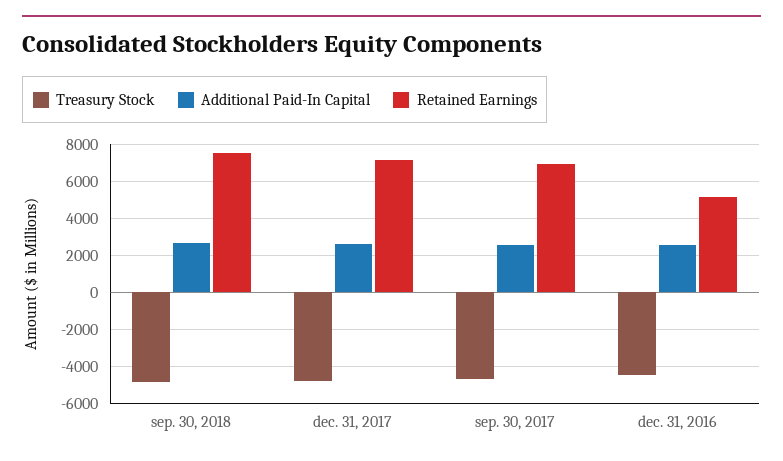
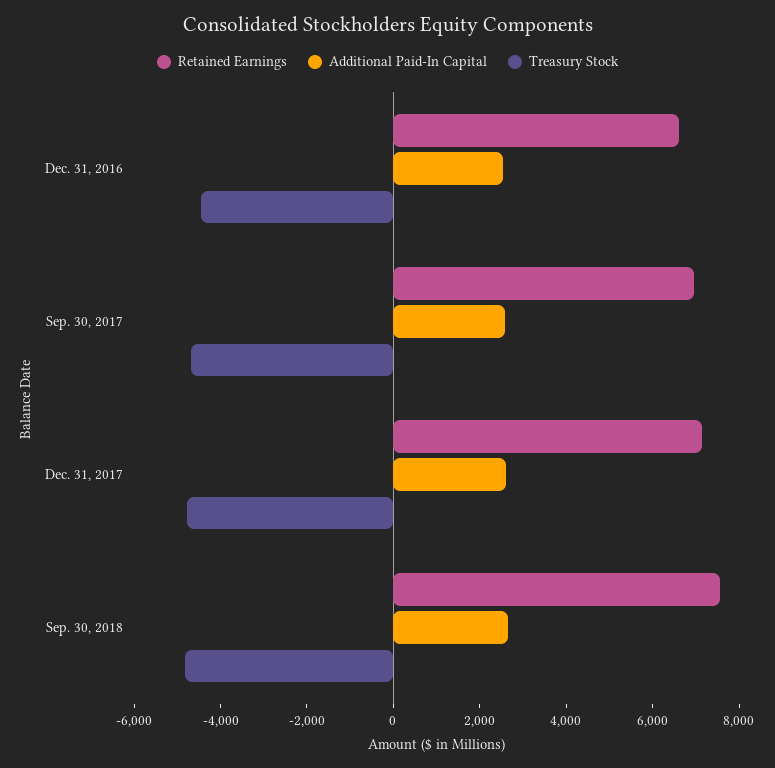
  {
    "Treasury Stock": {
      "sep. 30, 2018": -5000,
      "dec. 31, 2017": -5000,
      "sep. 30, 2017": -4500,
      "dec. 31, 2016": -4500
    },
    "Additional Paid-In Capital": {
      "sep. 30, 2018": 2500,
      "dec. 31, 2017": 2500,
      "sep. 30, 2017": 2500,
      "dec. 31, 2016": 2500
    },
    "Retained Earnings": {
      "sep. 30, 2018": 7500,
      "dec. 31, 2017": 7000,
      "sep. 30, 2017": 7000,
-     "dec. 31, 2016": 5000
+     "dec. 31, 2016": 6500
    }
  }

